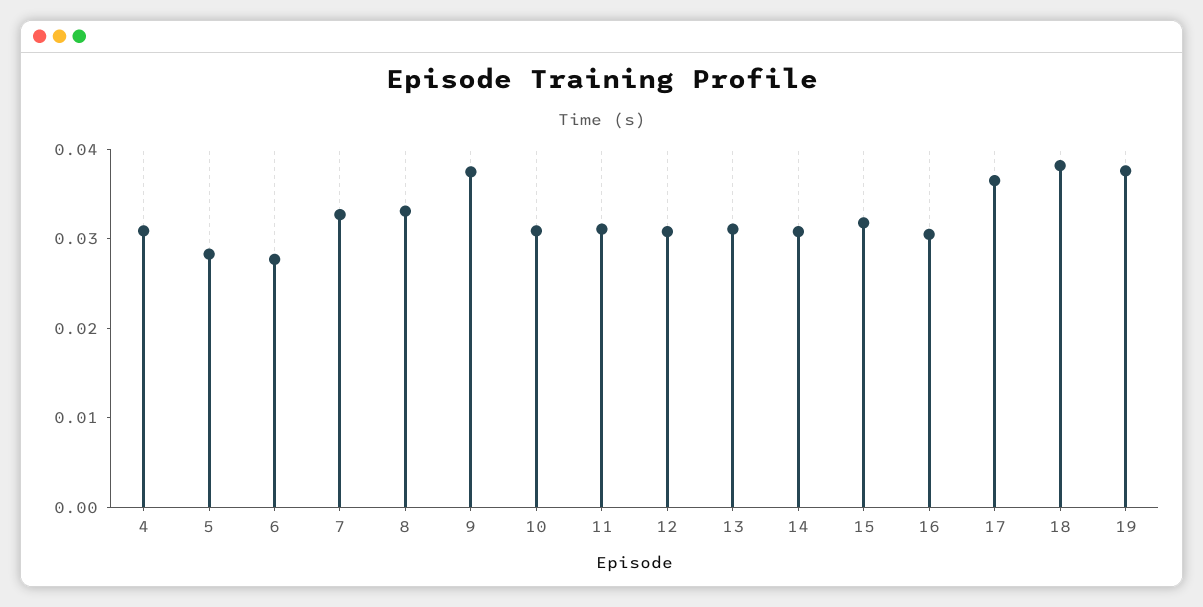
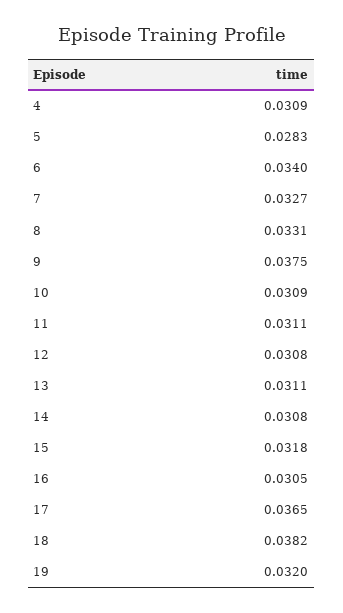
  {
    "4": 0.0309,
    "5": 0.0283,
-   "6": 0.028,
+   "6": 0.034,
    "7": 0.0327,
    "8": 0.0331,
    "9": 0.0375,
    "10": 0.0309,
    "11": 0.0311,
    "12": 0.0308,
    "13": 0.0311,
    "14": 0.0308,
    "15": 0.0318,
    "16": 0.0305,
    "17": 0.0365,
    "18": 0.0382,
-   "19": 0.038
+   "19": 0.032
  }

